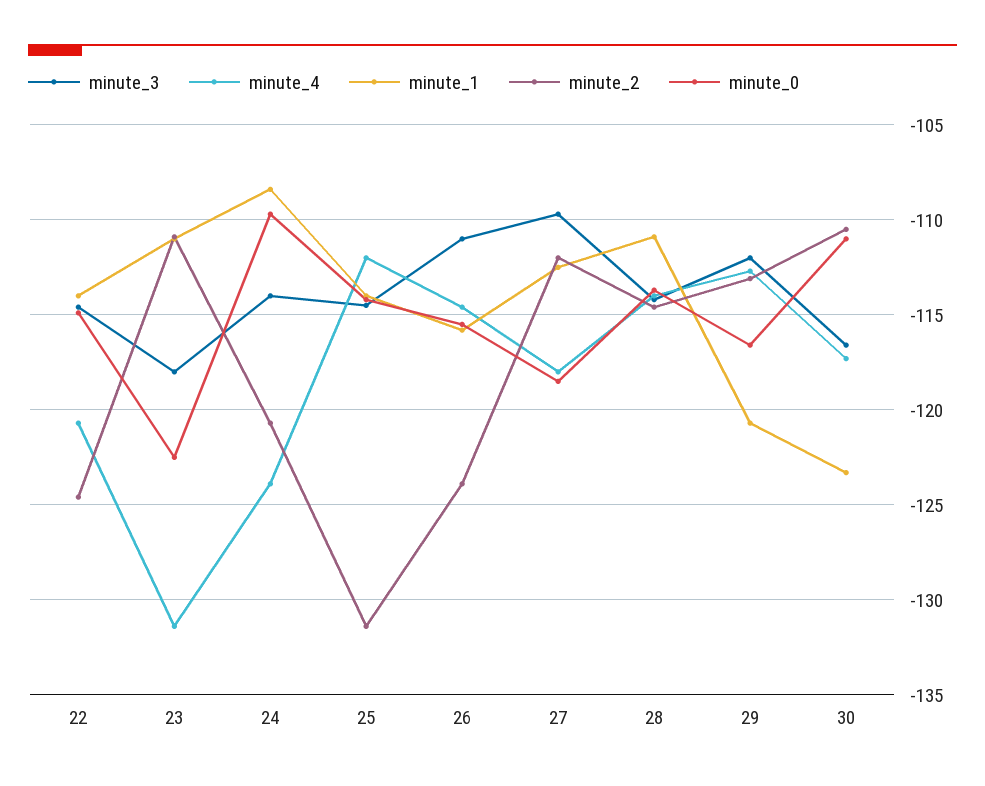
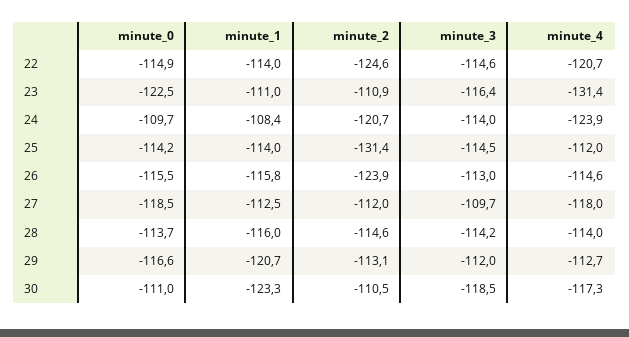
  {
    "minute_3": {
      "22": -114.6,
-     "23": -118,
+     "23": -116.4,
      "24": -114,
      "25": -114.5,
-     "26": -111,
+     "26": -113,
      "27": -109.7,
      "28": -114.2,
      "29": -112,
-     "30": -116.5
+     "30": -118.5
    },
    "minute_4": {
      "22": -120.7,
      "23": -131.4,
      "24": -123.9,
      "25": -112,
      "26": -114.6,
      "27": -118,
      "28": -114,
      "29": -112.7,
      "30": -117.3
    },
    "minute_1": {
      "22": -114,
      "23": -111,
      "24": -108.4,
      "25": -114,
      "26": -115.8,
      "27": -112.5,
-     "28": -111,
+     "28": -116,
      "29": -120.7,
      "30": -123.3
    },
    "minute_2": {
      "22": -124.6,
      "23": -110.9,
      "24": -120.7,
      "25": -131.4,
      "26": -123.9,
      "27": -112,
      "28": -114.6,
      "29": -113.1,
      "30": -110.5
    },
    "minute_0": {
      "22": -114.9,
      "23": -122.5,
      "24": -109.7,
      "25": -114.2,
      "26": -115.5,
      "27": -118.5,
      "28": -113.7,
      "29": -116.6,
      "30": -111
    }
  }

